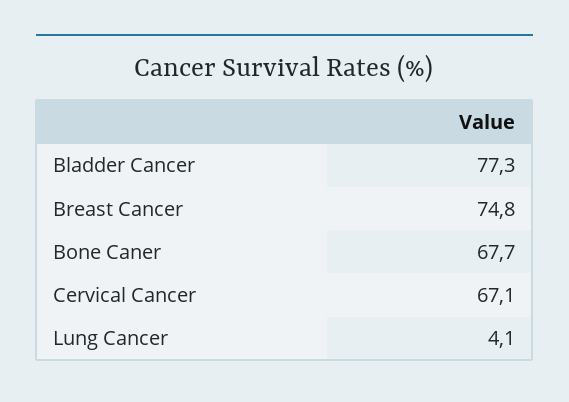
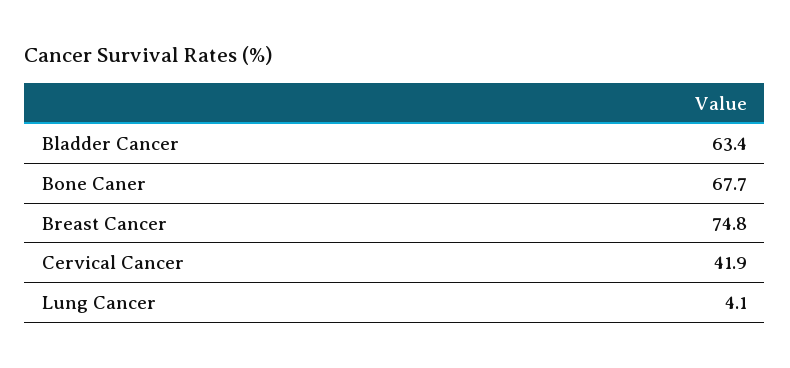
  {
-   "Bladder Cancer": 77.3,
+   "Bladder Cancer": 63.4,
    "Breast Cancer": 74.8,
    "Bone Caner": 67.7,
-   "Cervical Cancer": 67.1,
+   "Cervical Cancer": 41.9,
    "Lung Cancer": 4.1
  }

